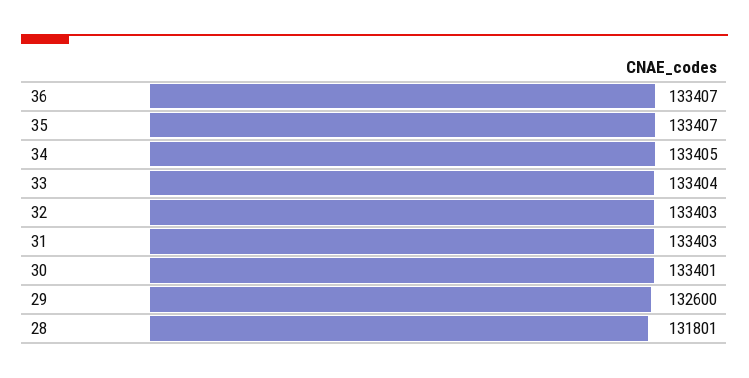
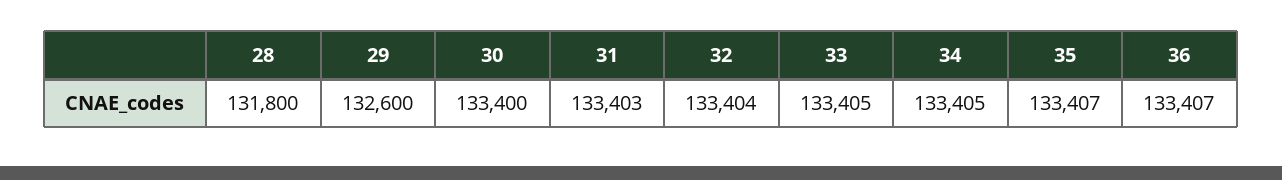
  {
    "36": 133407,
    "35": 133407,
    "34": 133405,
-   "33": 133404,
+   "33": 133405,
-   "32": 133403,
+   "32": 133404,
    "31": 133403,
-   "30": 133401,
+   "30": 133400,
    "29": 132600,
-   "28": 131801
+   "28": 131800
  }

